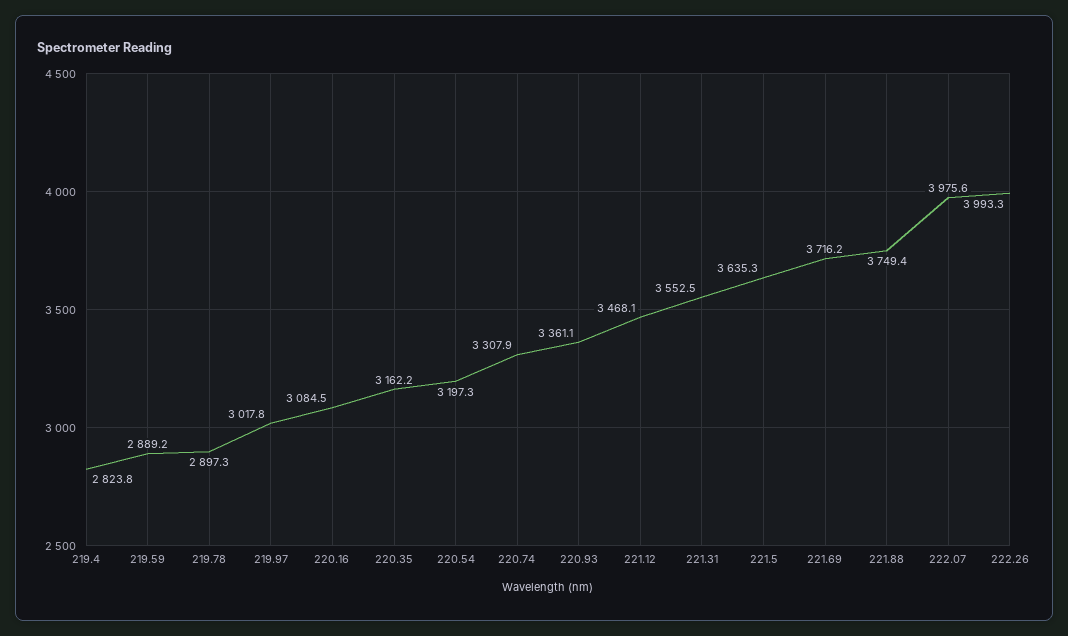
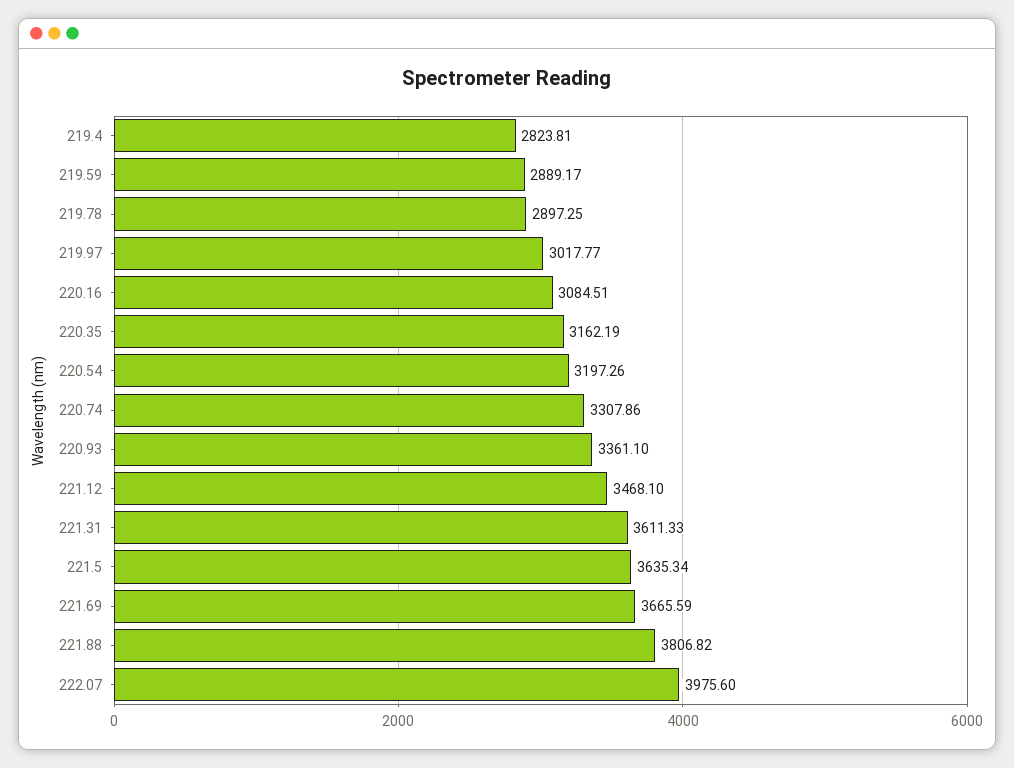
  {
    "219.4": 2823.81,
    "219.59": 2889.17,
    "219.78": 2897.25,
    "219.97": 3017.77,
    "220.16": 3084.51,
    "220.35": 3162.19,
    "220.54": 3197.26,
    "220.74": 3307.86,
    "220.93": 3361.1,
    "221.12": 3468.1,
-   "221.31": 3552.5,
+   "221.31": 3611.33,
    "221.5": 3635.34,
-   "221.69": 3716.2,
+   "221.69": 3665.59,
-   "221.88": 3749.4,
+   "221.88": 3806.82,
-   "222.07": 3975.6,
+   "222.07": 3975.6
-   "222.26": 3993.3
  }

